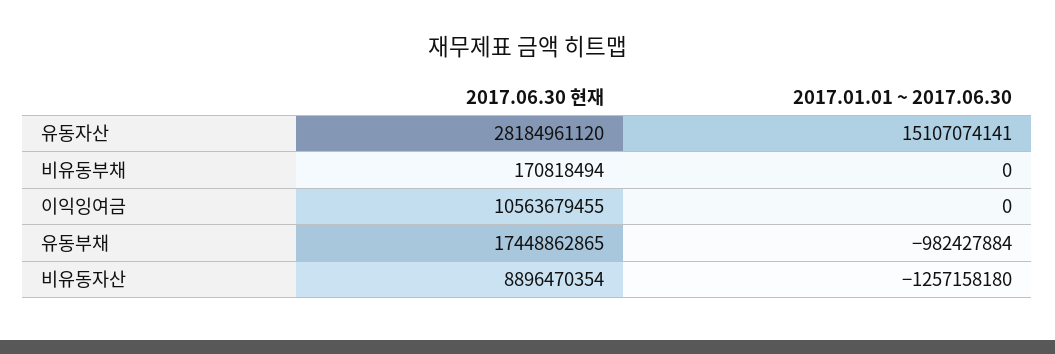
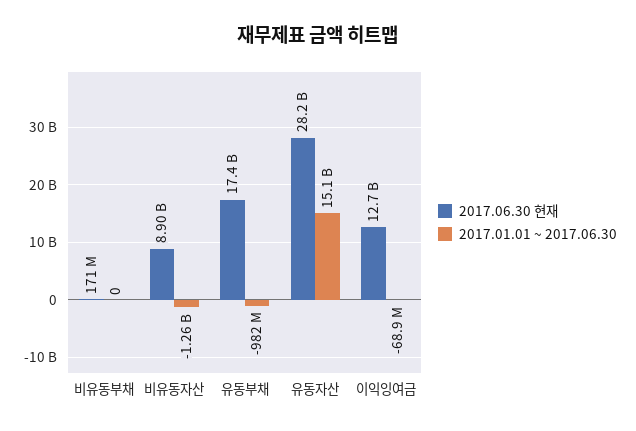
  {
    "2017.06.30 현재": {
      "유동자산": 28184961120,
      "비유동부채": 170818494,
-     "이익잉여금": 10563679455,
+     "이익잉여금": 12700000000,
      "유동부채": 17448862865,
      "비유동자산": 8896470354
    },
    "2017.01.01 ~ 2017.06.30": {
      "유동자산": 15107074141,
      "비유동부채": 0,
-     "이익잉여금": 0,
+     "이익잉여금": -68900000,
      "유동부채": -982427884,
      "비유동자산": -1257158180
    }
  }

